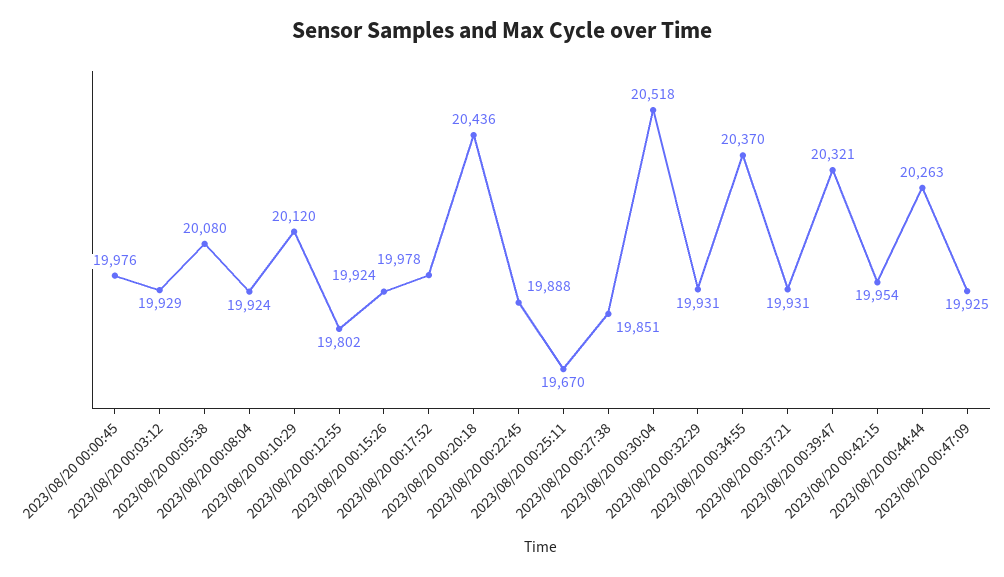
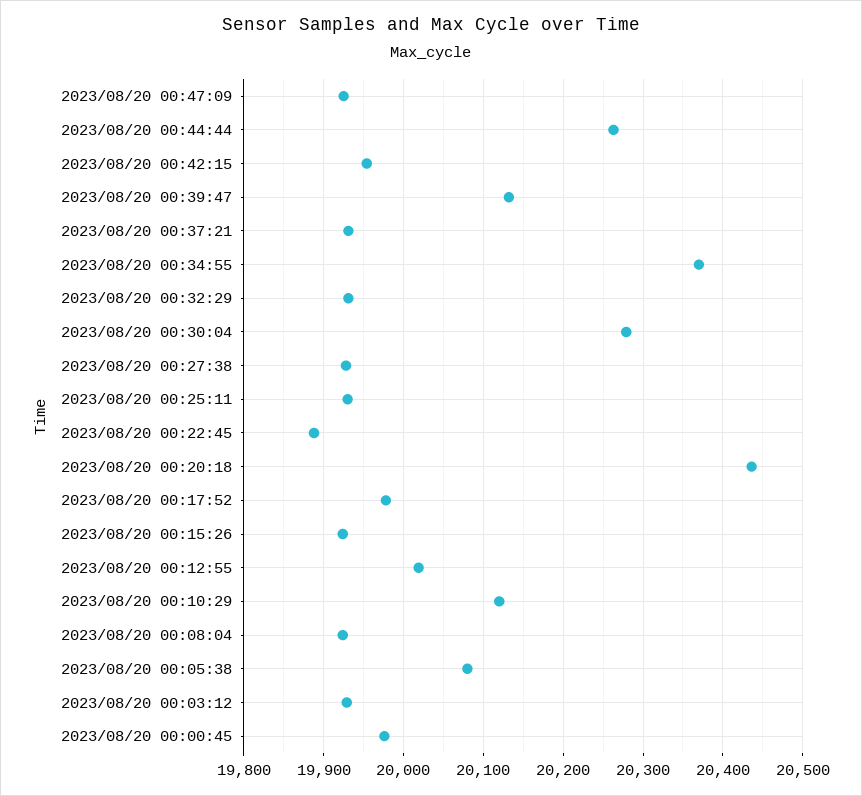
  {
    "2023/08/20 00:00:45": 19976,
    "2023/08/20 00:03:12": 19929,
    "2023/08/20 00:05:38": 20080,
    "2023/08/20 00:08:04": 19924,
    "2023/08/20 00:10:29": 20120,
-   "2023/08/20 00:12:55": 19802,
+   "2023/08/20 00:12:55": 20020,
    "2023/08/20 00:15:26": 19924,
    "2023/08/20 00:17:52": 19978,
    "2023/08/20 00:20:18": 20436,
    "2023/08/20 00:22:45": 19888,
-   "2023/08/20 00:25:11": 19670,
+   "2023/08/20 00:25:11": 19930,
-   "2023/08/20 00:27:38": 19851,
+   "2023/08/20 00:27:38": 19930,
-   "2023/08/20 00:30:04": 20518,
+   "2023/08/20 00:30:04": 20280,
    "2023/08/20 00:32:29": 19931,
    "2023/08/20 00:34:55": 20370,
    "2023/08/20 00:37:21": 19931,
-   "2023/08/20 00:39:47": 20321,
+   "2023/08/20 00:39:47": 20130,
    "2023/08/20 00:42:15": 19954,
    "2023/08/20 00:44:44": 20263,
    "2023/08/20 00:47:09": 19925
  }

